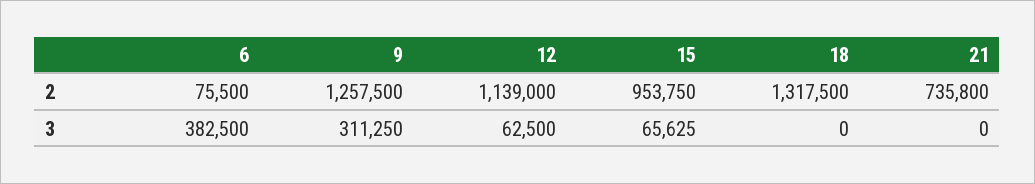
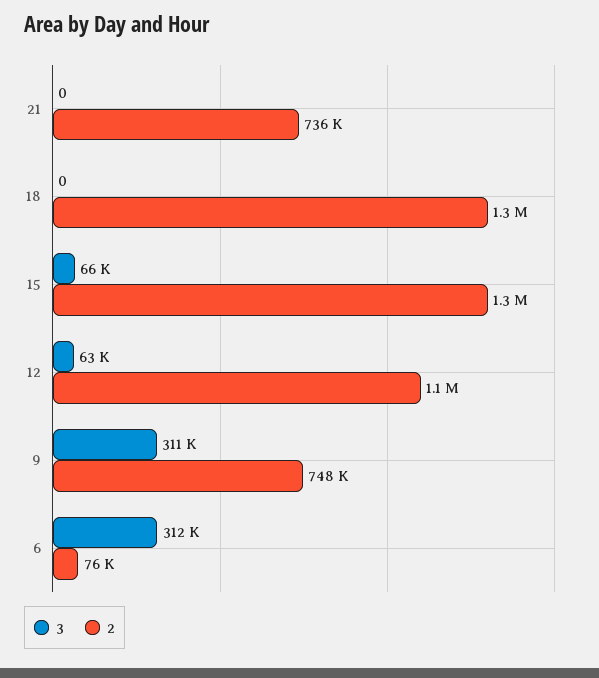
  {
    "2": {
      "6": 75500,
-     "9": 1257500,
+     "9": 748000,
      "12": 1139000,
-     "15": 953750,
+     "15": 1300000,
      "18": 1317500,
      "21": 735800
    },
    "3": {
-     "6": 382500,
+     "6": 312000,
      "9": 311250,
      "12": 62500,
      "15": 65625,
      "18": 0,
      "21": 0
    }
  }

